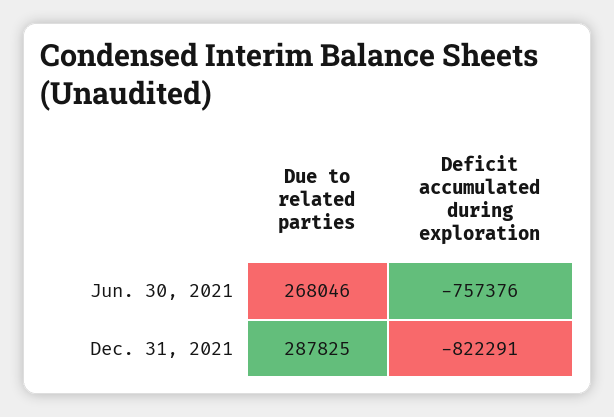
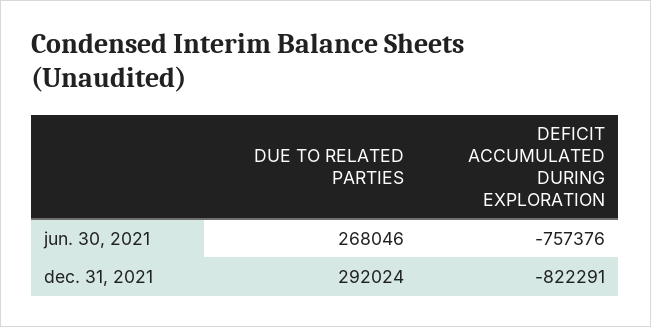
  {
    "Due to related parties": {
      "Jun. 30, 2021": 268046,
-     "Dec. 31, 2021": 287825
+     "Dec. 31, 2021": 292024
    },
    "Deficit accumulated during exploration": {
      "Jun. 30, 2021": -757376,
      "Dec. 31, 2021": -822291
    }
  }

